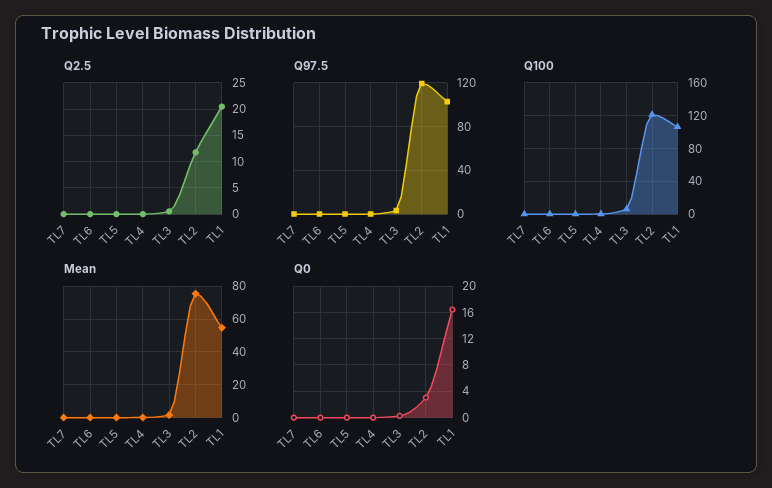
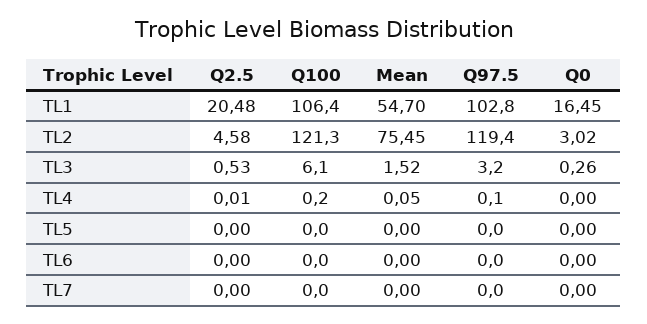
  {
    "Q2.5": {
      "TL7": 0,
      "TL6": 0,
      "TL5": 0,
      "TL4": 0.01,
      "TL3": 0.53,
-     "TL2": 12.5,
+     "TL2": 4.58,
      "TL1": 20.48
    },
    "Q97.5": {
      "TL7": 0,
      "TL6": 0,
      "TL5": 0,
      "TL4": 0.1,
      "TL3": 3.2,
      "TL2": 119.4,
      "TL1": 102.8
    },
    "Q100": {
      "TL7": 0,
      "TL6": 0,
      "TL5": 0,
      "TL4": 0.2,
      "TL3": 6.1,
      "TL2": 121.3,
      "TL1": 106.4
    },
    "Mean": {
      "TL7": 0,
      "TL6": 0,
      "TL5": 0,
      "TL4": 0.05,
      "TL3": 1.52,
      "TL2": 75.45,
      "TL1": 54.7
    },
    "Q0": {
      "TL7": 0,
      "TL6": 0,
      "TL5": 0,
      "TL4": 0,
      "TL3": 0.26,
      "TL2": 3.02,
      "TL1": 16.45
    }
  }

